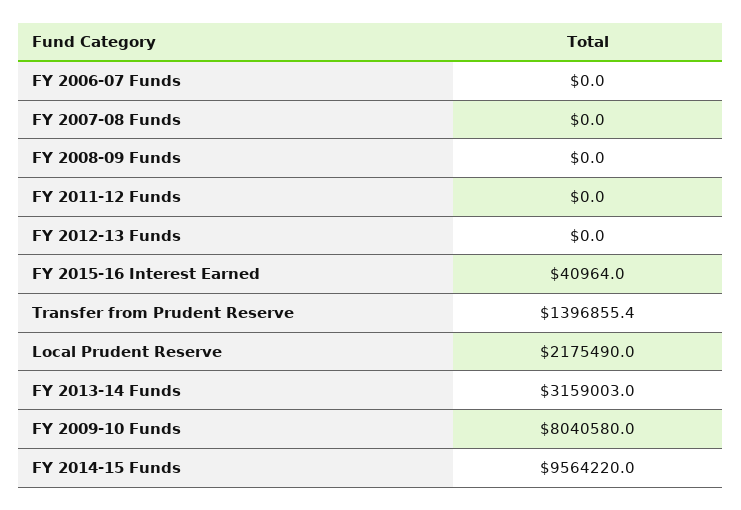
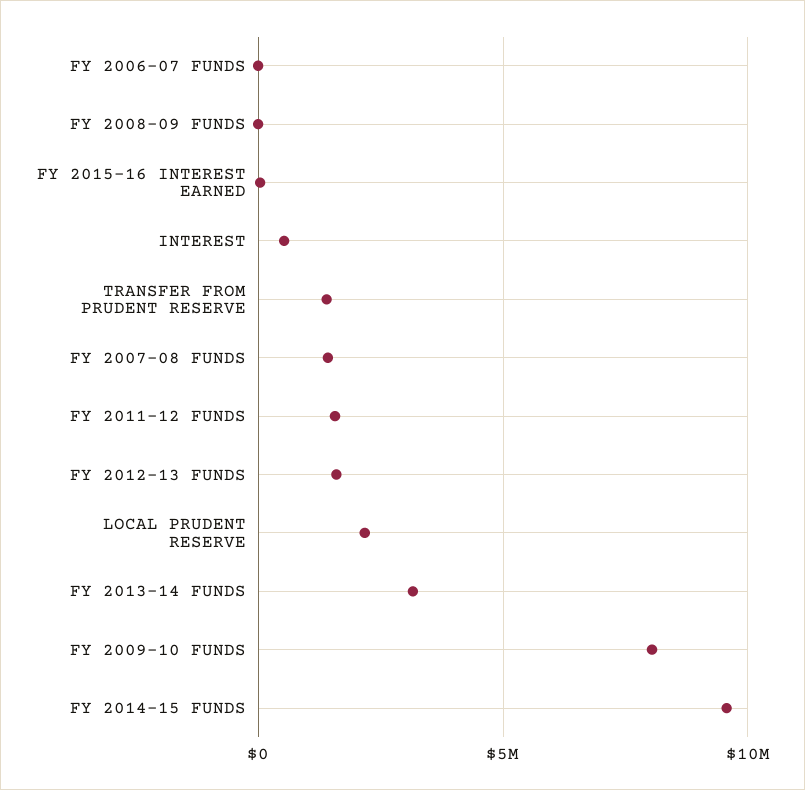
  {
    "FY 2006-07 Funds": 0,
-   "FY 2007-08 Funds": 0,
+   "FY 2007-08 Funds": 1500000,
    "FY 2008-09 Funds": 0,
-   "FY 2011-12 Funds": 0,
+   "FY 2011-12 Funds": 1500000,
-   "FY 2012-13 Funds": 0,
+   "FY 2012-13 Funds": 1500000,
    "FY 2015-16 Interest Earned": 40964,
    "Transfer from Prudent Reserve": 1396855.4,
    "Local Prudent Reserve": 2175490,
    "FY 2013-14 Funds": 3159003,
    "FY 2009-10 Funds": 8040580,
-   "FY 2014-15 Funds": 9564220
+   "FY 2014-15 Funds": 9564220,
+   "INTEREST": 500000
  }

